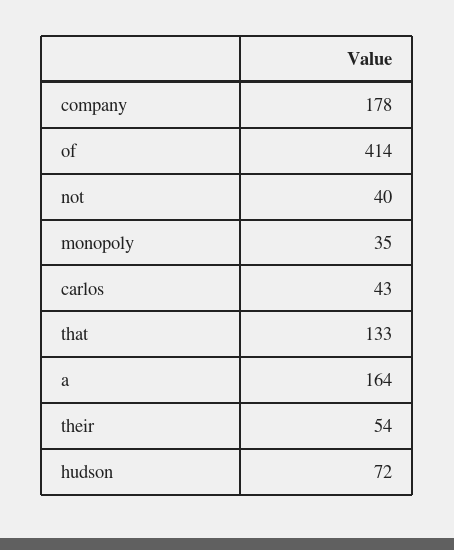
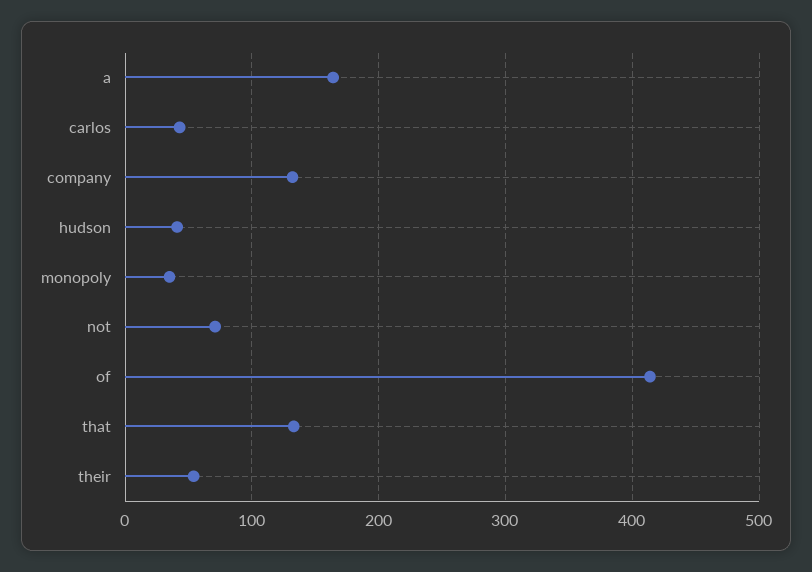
  {
-   "company": 178,
+   "company": 130,
    "of": 414,
-   "not": 40,
+   "not": 70,
    "monopoly": 35,
    "carlos": 43,
    "that": 133,
    "a": 164,
    "their": 54,
-   "hudson": 72
+   "hudson": 40
  }

